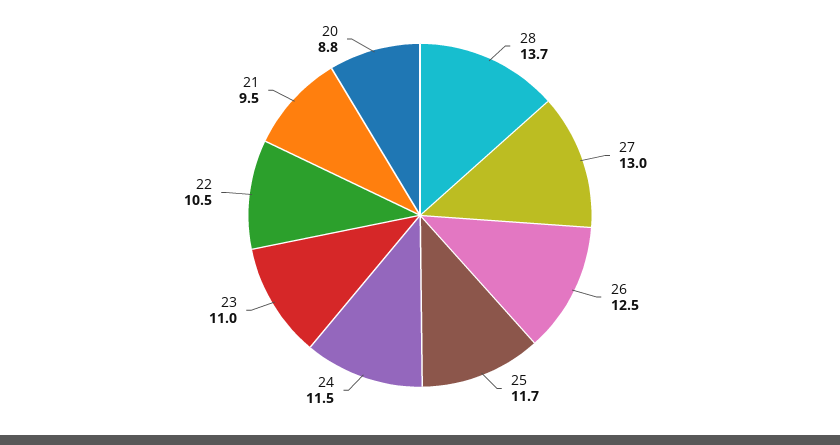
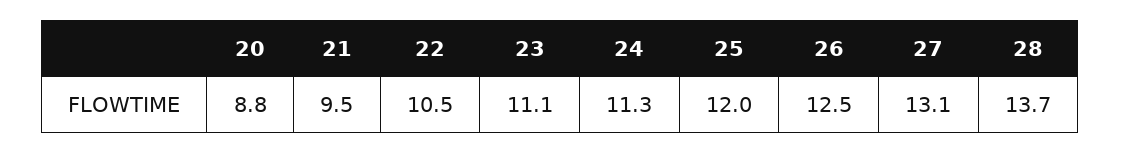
  {
    "28": 13.7,
-   "27": 13,
+   "27": 13.1,
    "26": 12.5,
-   "25": 11.7,
+   "25": 12,
-   "24": 11.5,
+   "24": 11.3,
-   "23": 11,
+   "23": 11.1,
    "22": 10.5,
    "21": 9.5,
    "20": 8.8
  }

